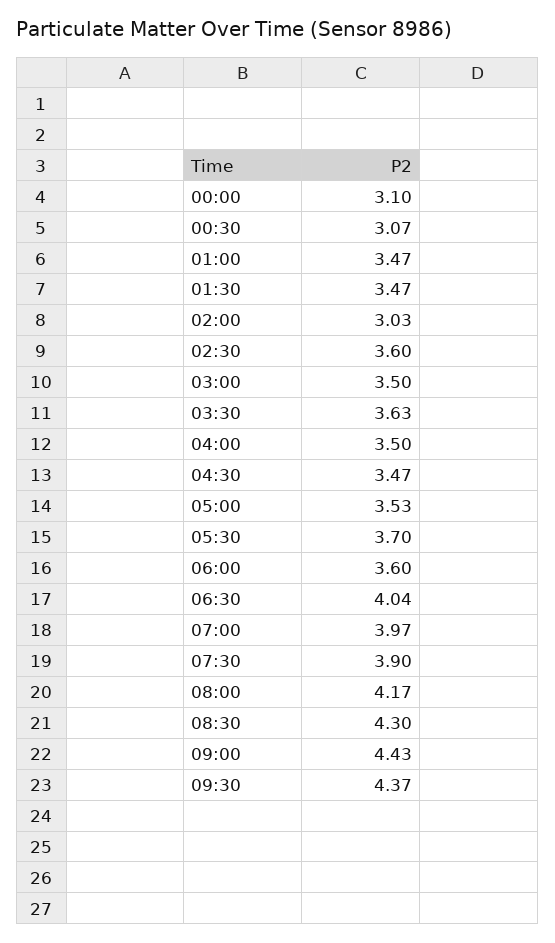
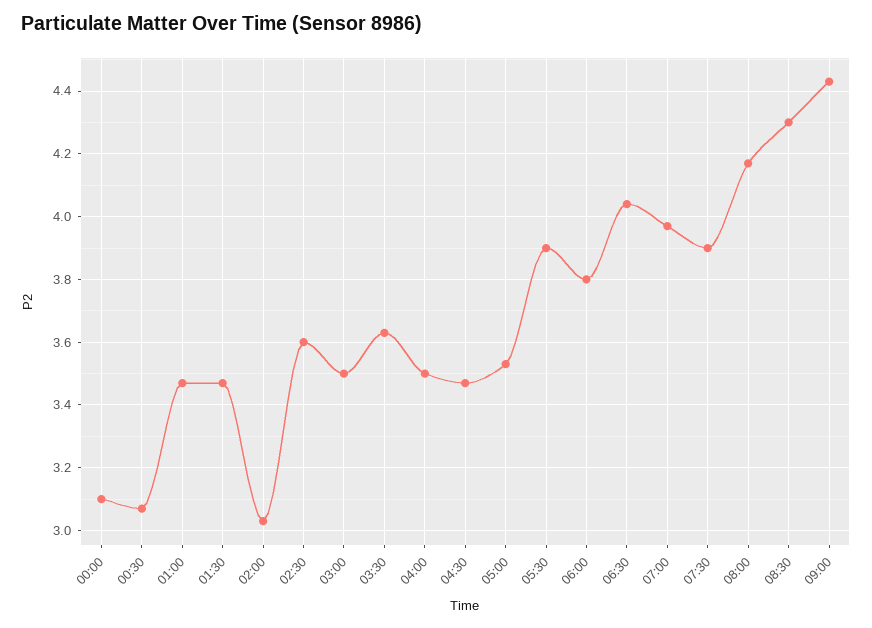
  {
    "00:00": 3.1,
    "00:30": 3.07,
    "01:00": 3.47,
    "01:30": 3.47,
    "02:00": 3.03,
    "02:30": 3.6,
    "03:00": 3.5,
    "03:30": 3.63,
    "04:00": 3.5,
    "04:30": 3.47,
    "05:00": 3.53,
-   "05:30": 3.7,
+   "05:30": 3.9,
-   "06:00": 3.6,
+   "06:00": 3.8,
    "06:30": 4.04,
    "07:00": 3.97,
    "07:30": 3.9,
    "08:00": 4.17,
    "08:30": 4.3,
-   "09:00": 4.43,
+   "09:00": 4.43
-   "09:30": 4.37
  }

